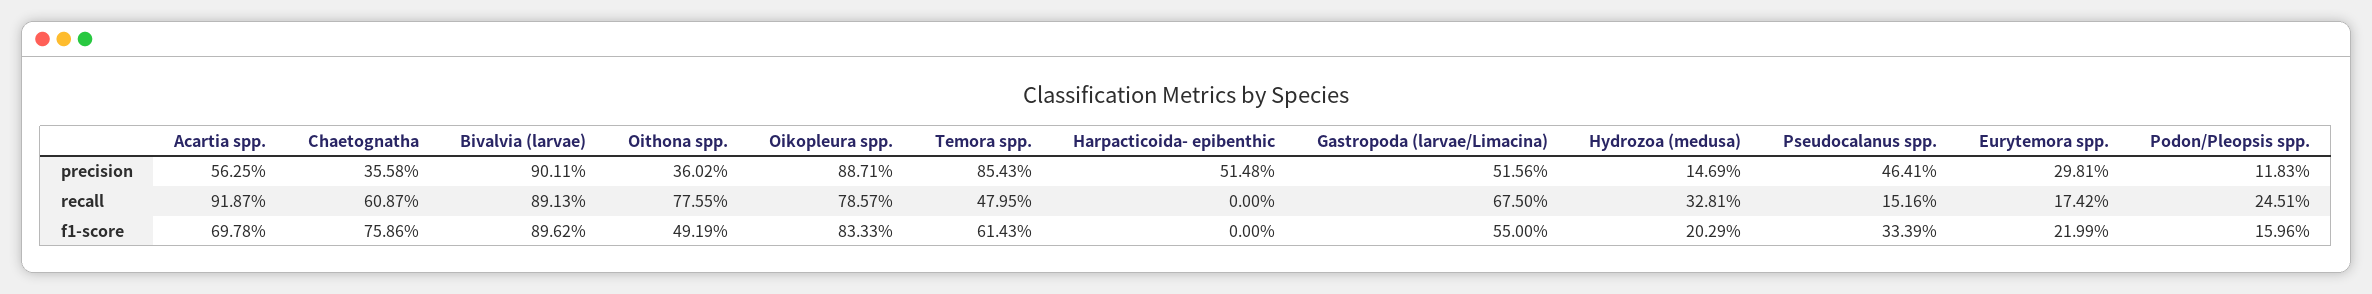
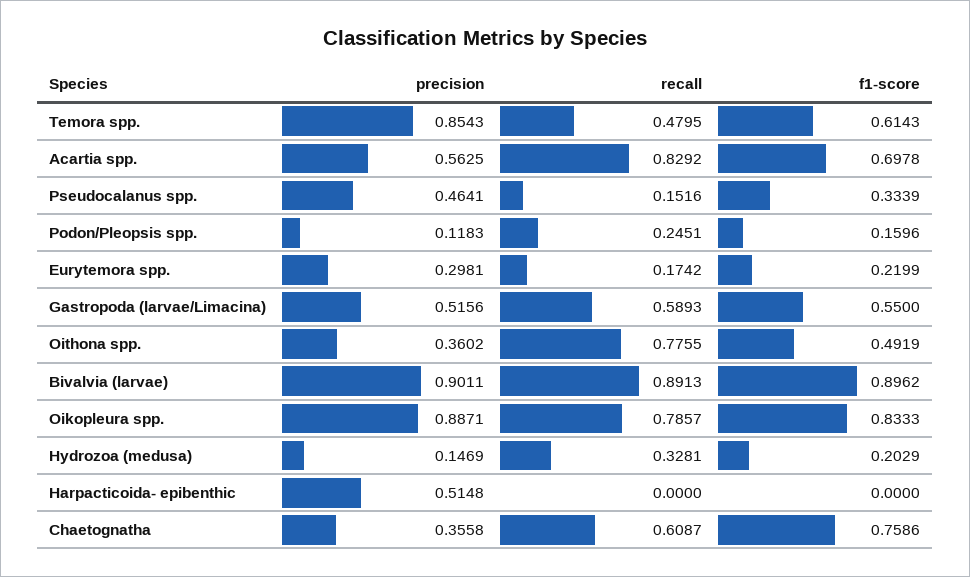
  {
    "Acartia spp.": {
      "precision": 0.5625,
-     "recall": 0.9187,
+     "recall": 0.8292,
      "f1-score": 0.6978
    },
    "Chaetognatha": {
      "precision": 0.3558,
      "recall": 0.6087,
      "f1-score": 0.7586
    },
    "Bivalvia (larvae)": {
      "precision": 0.9011,
      "recall": 0.8913,
      "f1-score": 0.8962
    },
    "Oithona spp.": {
      "precision": 0.3602,
      "recall": 0.7755,
      "f1-score": 0.4919
    },
    "Oikopleura spp.": {
      "precision": 0.8871,
      "recall": 0.7857,
      "f1-score": 0.8333
    },
    "Temora spp.": {
      "precision": 0.8543,
      "recall": 0.4795,
      "f1-score": 0.6143
    },
    "Harpacticoida- epibenthic": {
      "precision": 0.5148,
      "recall": 0,
      "f1-score": 0
    },
    "Gastropoda (larvae/Limacina)": {
      "precision": 0.5156,
-     "recall": 0.675,
+     "recall": 0.5893,
      "f1-score": 0.55
    },
    "Hydrozoa (medusa)": {
      "precision": 0.1469,
      "recall": 0.3281,
      "f1-score": 0.2029
    },
    "Pseudocalanus spp.": {
      "precision": 0.4641,
      "recall": 0.1516,
      "f1-score": 0.3339
    },
    "Eurytemora spp.": {
      "precision": 0.2981,
      "recall": 0.1742,
      "f1-score": 0.2199
    },
    "Podon/Pleopsis spp.": {
      "precision": 0.1183,
      "recall": 0.2451,
      "f1-score": 0.1596
    }
  }

